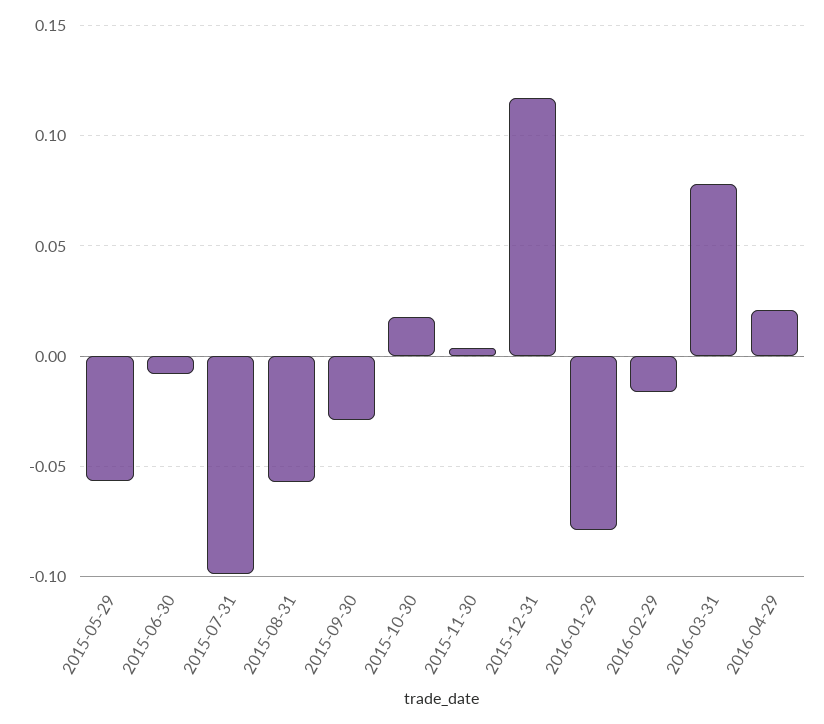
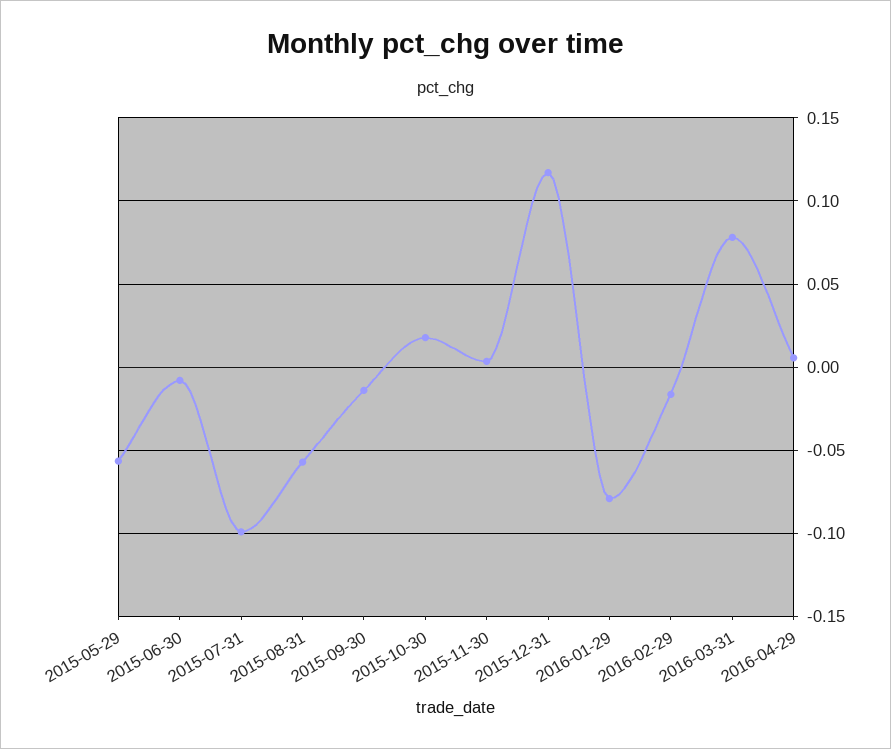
  {
    "2015-05-29": -0.055,
    "2015-06-30": -0.01,
    "2015-07-31": -0.1,
    "2015-08-31": -0.055,
-   "2015-09-30": -0.03,
+   "2015-09-30": -0.015,
    "2015-10-30": 0.02,
    "2015-11-30": 0.005,
    "2015-12-31": 0.115,
    "2016-01-29": -0.08,
    "2016-02-29": -0.015,
    "2016-03-31": 0.08,
-   "2016-04-29": 0.02
+   "2016-04-29": 0.005
  }

